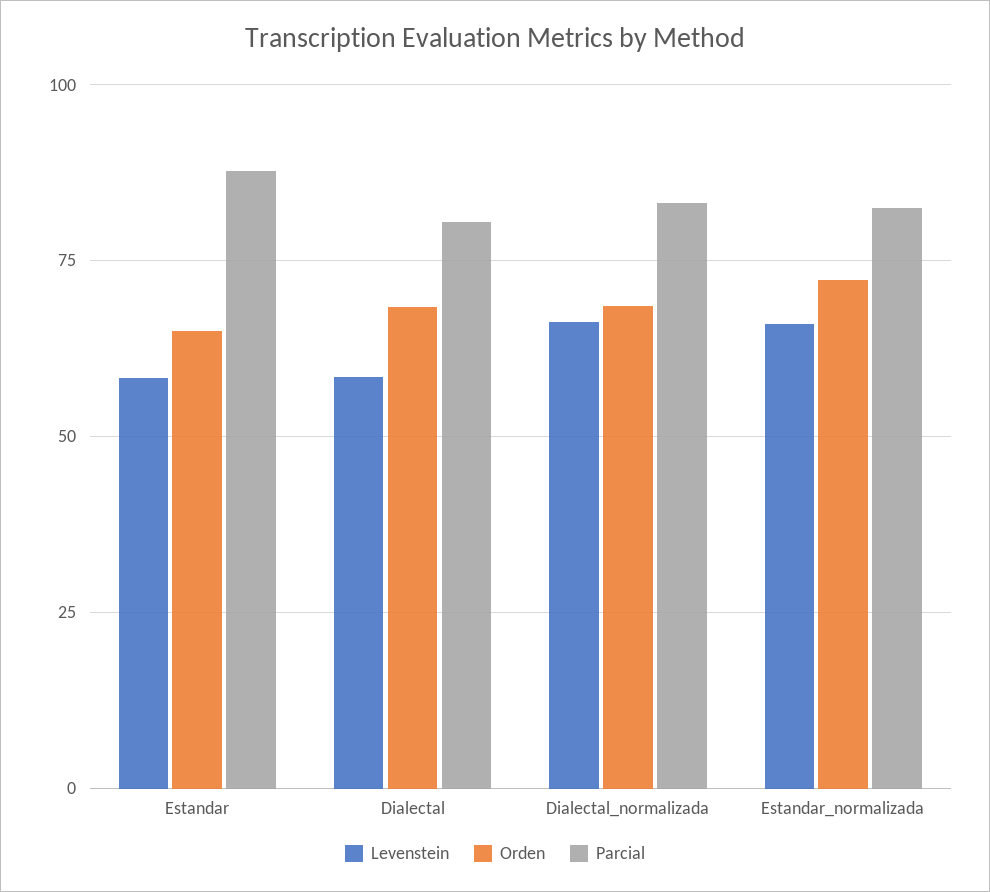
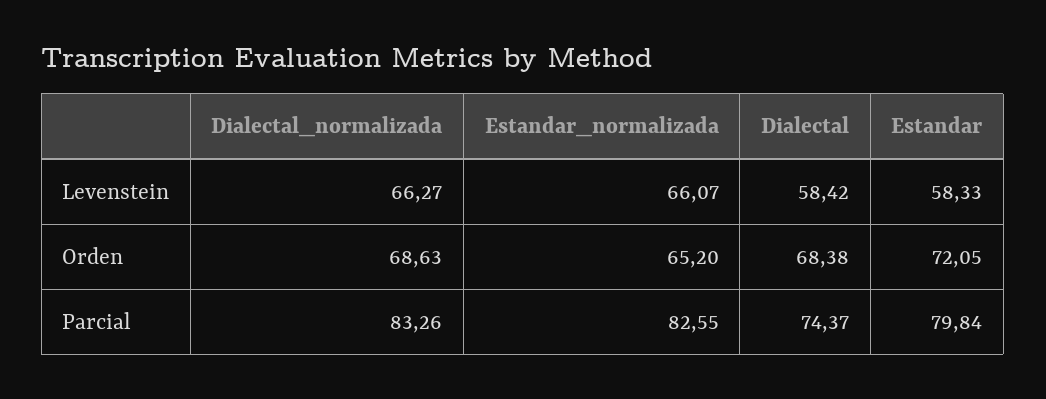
  {
    "Levenstein": {
      "Estandar": 58.33,
      "Dialectal": 58.42,
      "Dialectal_normalizada": 66.27,
      "Estandar_normalizada": 66.07
    },
    "Orden": {
-     "Estandar": 65,
+     "Estandar": 72.05,
      "Dialectal": 68.38,
      "Dialectal_normalizada": 68.63,
-     "Estandar_normalizada": 72.5
+     "Estandar_normalizada": 65.2
    },
    "Parcial": {
-     "Estandar": 87.5,
+     "Estandar": 79.84,
-     "Dialectal": 80,
+     "Dialectal": 74.37,
      "Dialectal_normalizada": 83.26,
      "Estandar_normalizada": 82.55
    }
  }

